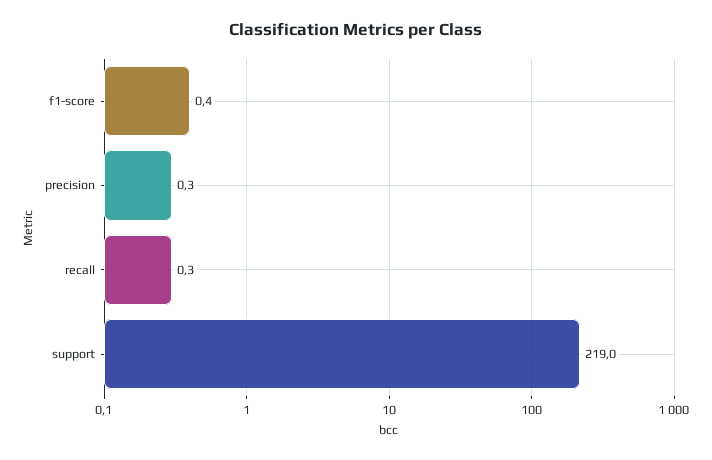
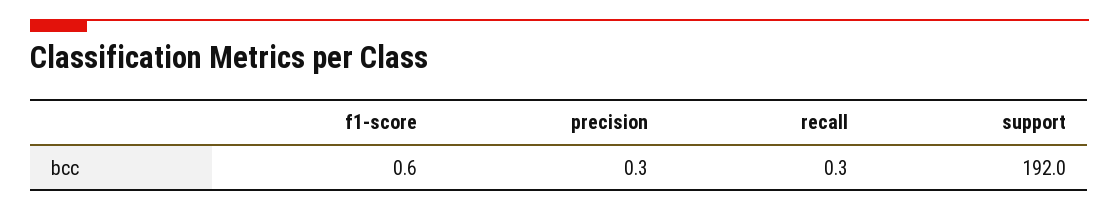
  {
-   "f1-score": 0.4,
+   "f1-score": 0.6,
    "precision": 0.3,
    "recall": 0.3,
-   "support": 219
+   "support": 192
  }

